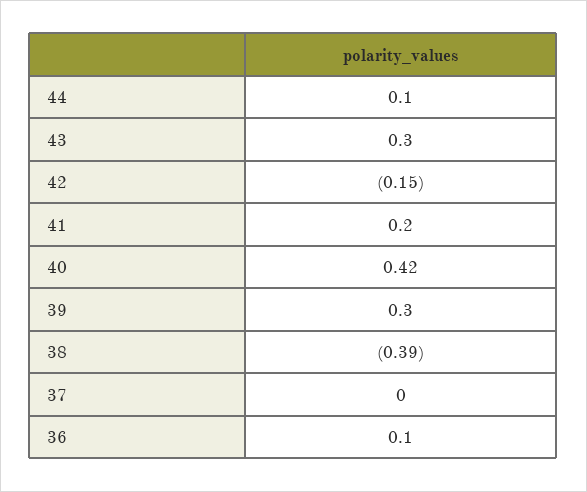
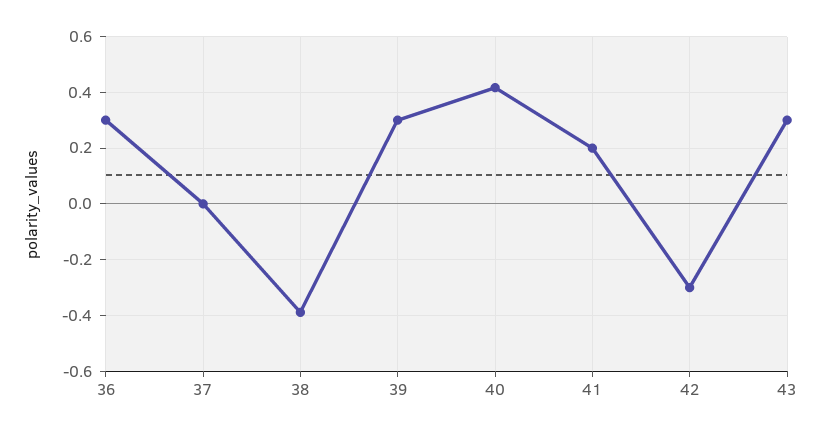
  {
-   "44": 0.1,
    "43": 0.3,
-   "42": -0.15,
+   "42": -0.3,
    "41": 0.2,
    "40": 0.42,
    "39": 0.3,
    "38": -0.39,
    "37": 0,
-   "36": 0.1
+   "36": 0.3
  }

